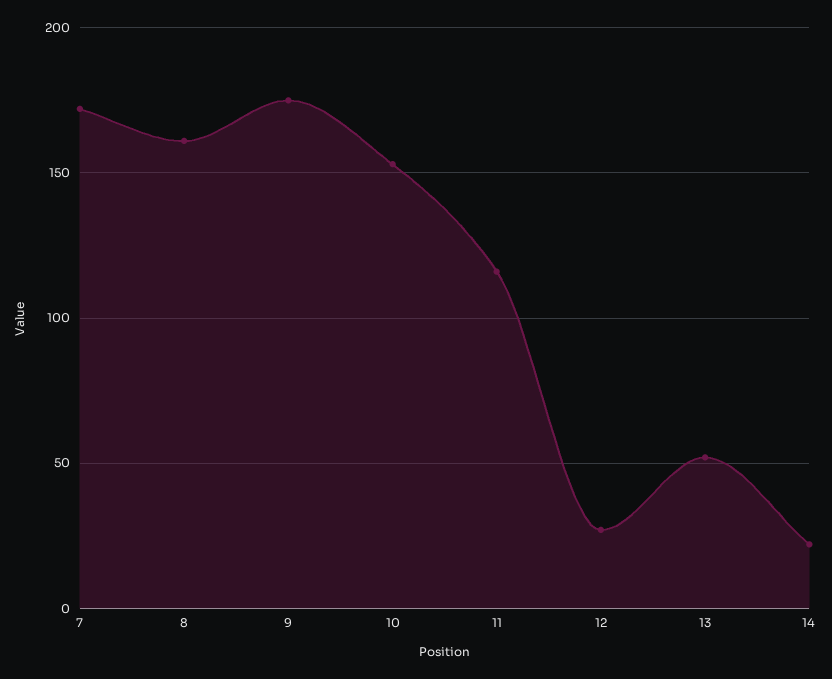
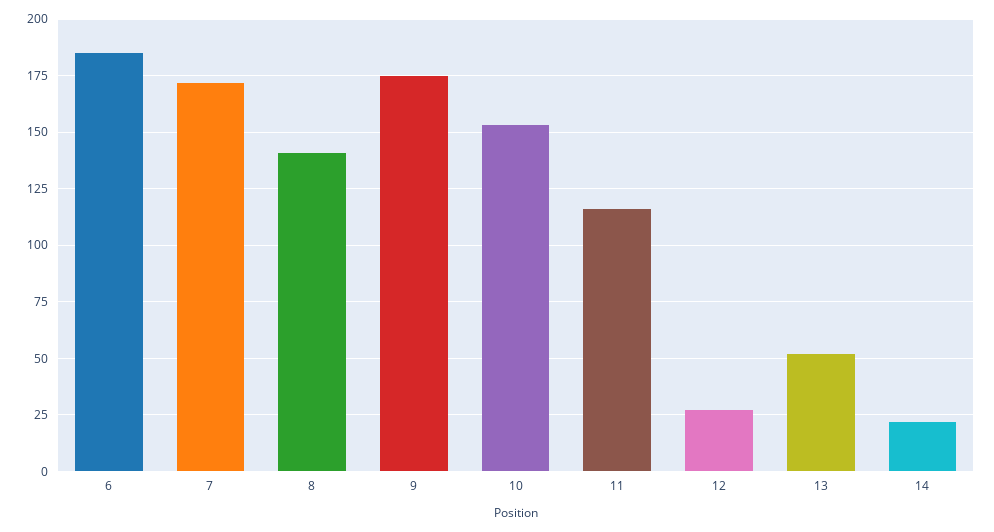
  {
    "7": 170,
-   "8": 160,
+   "8": 140,
    "9": 175,
    "10": 155,
    "11": 115,
    "12": 25,
    "13": 50,
-   "14": 20
+   "14": 20,
+   "6": 185
  }

